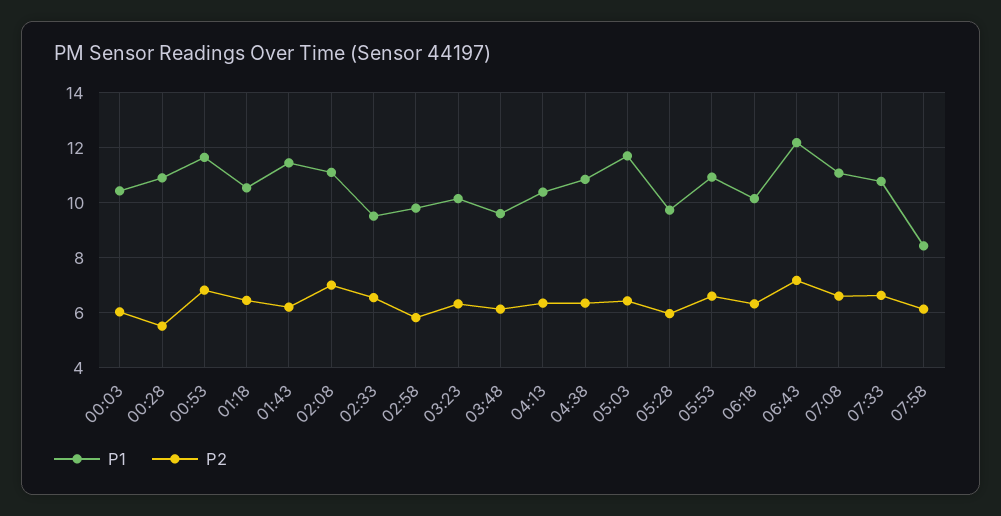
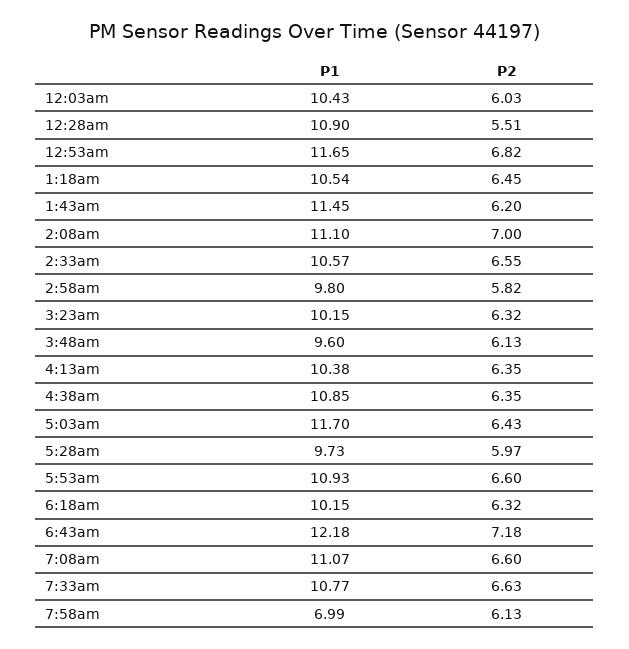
  {
    "P1": {
      "00:03": 10.43,
      "00:28": 10.9,
      "00:53": 11.65,
      "01:18": 10.54,
      "01:43": 11.45,
      "02:08": 11.1,
-     "02:33": 9.5,
+     "02:33": 10.57,
      "02:58": 9.8,
      "03:23": 10.15,
      "03:48": 9.6,
      "04:13": 10.38,
      "04:38": 10.85,
      "05:03": 11.7,
      "05:28": 9.73,
      "05:53": 10.93,
      "06:18": 10.15,
      "06:43": 12.18,
      "07:08": 11.07,
      "07:33": 10.77,
-     "07:58": 8.5
+     "07:58": 6.99
    },
    "P2": {
      "00:03": 6.03,
      "00:28": 5.51,
      "00:53": 6.82,
      "01:18": 6.45,
      "01:43": 6.2,
      "02:08": 7,
      "02:33": 6.55,
      "02:58": 5.82,
      "03:23": 6.32,
      "03:48": 6.13,
      "04:13": 6.35,
      "04:38": 6.35,
      "05:03": 6.43,
      "05:28": 5.97,
      "05:53": 6.6,
      "06:18": 6.32,
      "06:43": 7.18,
      "07:08": 6.6,
      "07:33": 6.63,
      "07:58": 6.13
    }
  }

